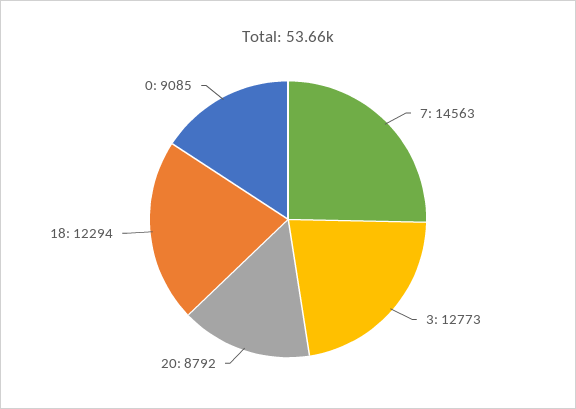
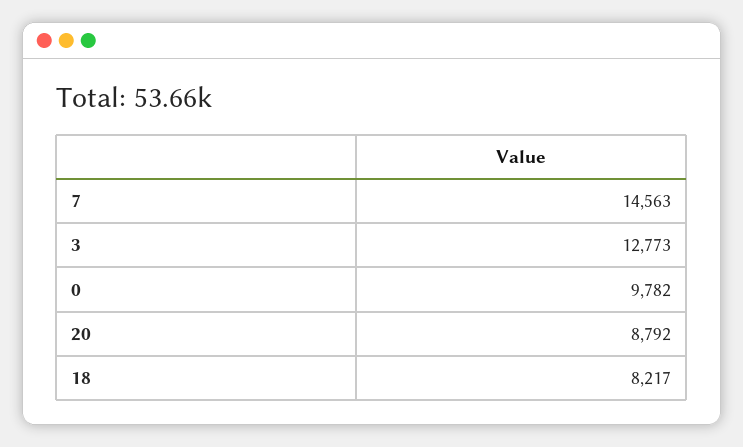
  {
    "7": 14563,
    "3": 12773,
    "20": 8792,
-   "18": 12294,
+   "18": 8217,
-   "0": 9085
+   "0": 9782
  }

